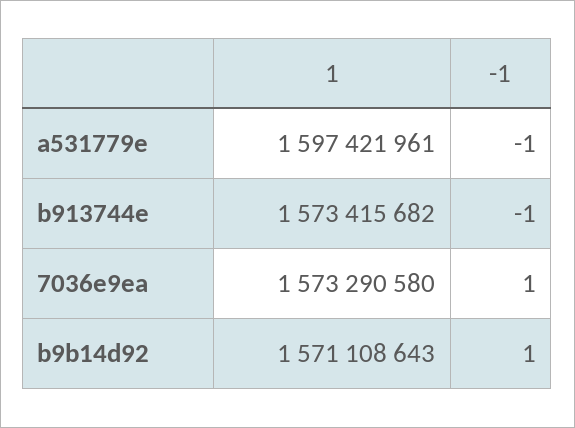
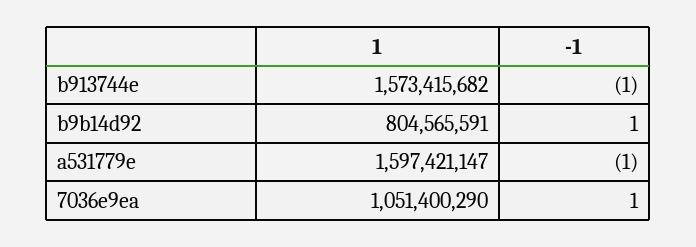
  {
    "1": {
-     "a531779e": 1597421961,
+     "a531779e": 1597421147,
      "b913744e": 1573415682,
-     "7036e9ea": 1573290580,
+     "7036e9ea": 1051400290,
-     "b9b14d92": 1571108643
+     "b9b14d92": 804565591
    },
    "-1": {
      "a531779e": -1,
      "b913744e": -1,
      "7036e9ea": 1,
      "b9b14d92": 1
    }
  }

